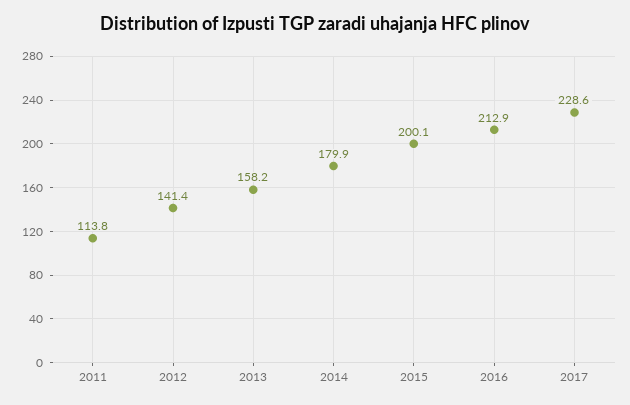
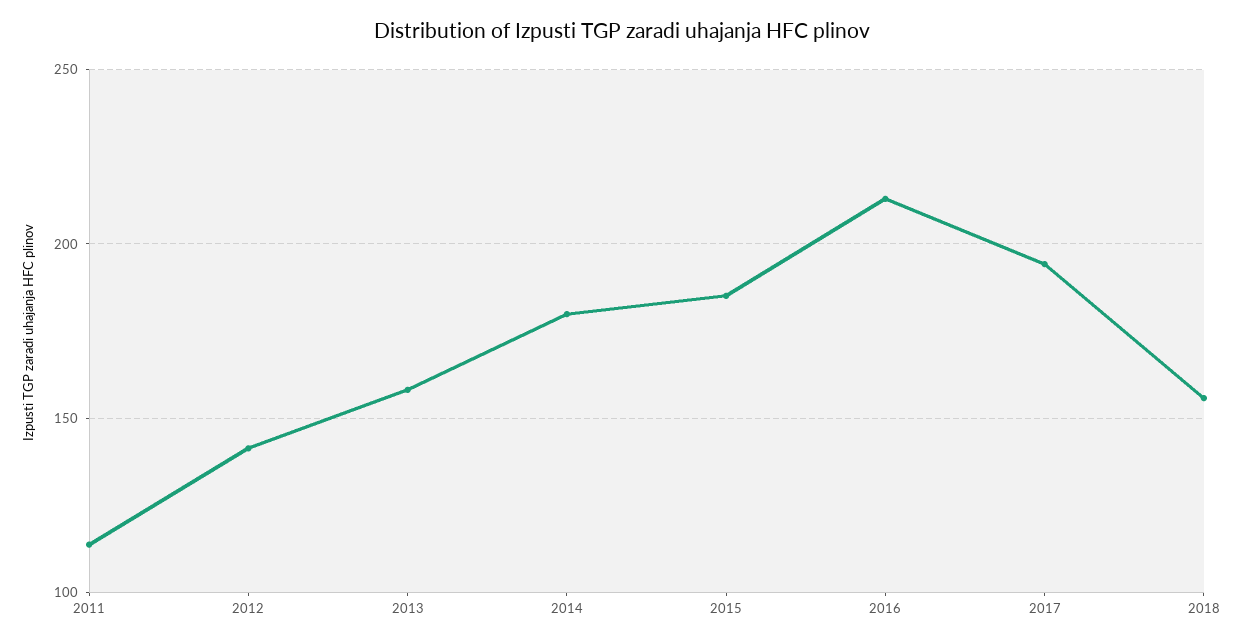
  {
    "2011": 113.8,
    "2012": 141.4,
    "2013": 158.2,
    "2014": 179.9,
-   "2015": 200.1,
+   "2015": 185,
    "2016": 212.9,
-   "2017": 228.6
+   "2017": 195,
+   "2018": 155
  }

